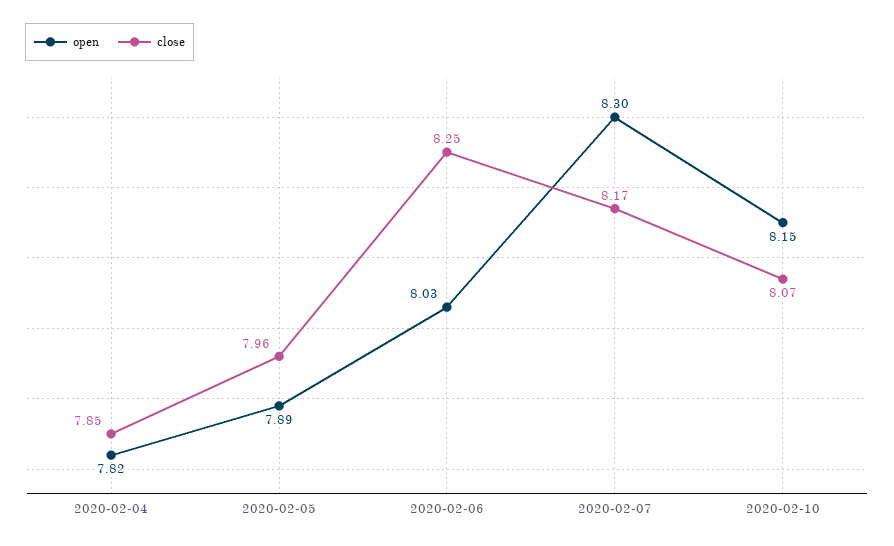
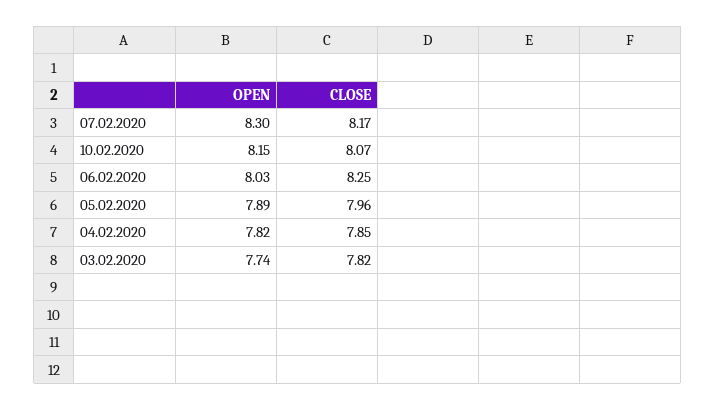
  {
    "open": {
      "2020-02-04": 7.82,
      "2020-02-05": 7.89,
      "2020-02-06": 8.03,
      "2020-02-07": 8.3,
-     "2020-02-10": 8.15
+     "2020-02-10": 8.15,
+     "03.02.2020": 7.74
    },
    "close": {
      "2020-02-04": 7.85,
      "2020-02-05": 7.96,
      "2020-02-06": 8.25,
      "2020-02-07": 8.17,
-     "2020-02-10": 8.07
+     "2020-02-10": 8.07,
+     "03.02.2020": 7.82
    }
  }

